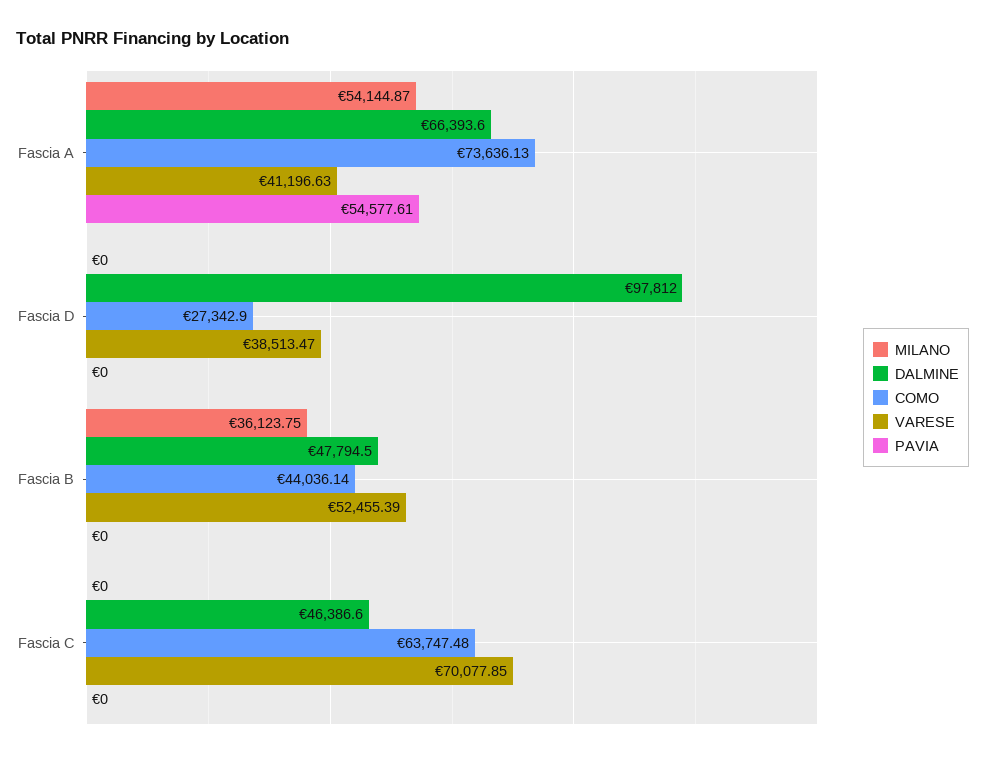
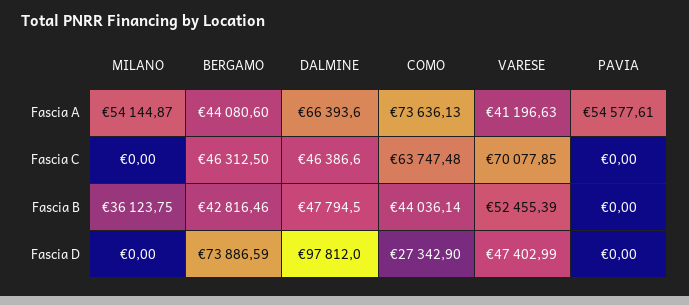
  {
    "MILANO": {
      "Fascia A": 54144.87,
      "Fascia D": 0,
      "Fascia B": 36123.75,
      "Fascia C": 0
    },
    "DALMINE": {
      "Fascia A": 66393.6,
      "Fascia D": 97812,
      "Fascia B": 47794.5,
      "Fascia C": 46386.6
    },
    "COMO": {
      "Fascia A": 73636.13,
      "Fascia D": 27342.9,
      "Fascia B": 44036.14,
      "Fascia C": 63747.48
    },
    "VARESE": {
      "Fascia A": 41196.63,
-     "Fascia D": 38513.47,
+     "Fascia D": 47402.99,
      "Fascia B": 52455.39,
      "Fascia C": 70077.85
    },
    "PAVIA": {
      "Fascia A": 54577.61,
      "Fascia D": 0,
      "Fascia B": 0,
      "Fascia C": 0
-   }
+   },
+   "BERGAMO": {
+     "Fascia A": 44080.6,
+     "Fascia C": 46312.5,
+     "Fascia B": 42816.46,
+     "Fascia D": 73886.59
+   }
  }

